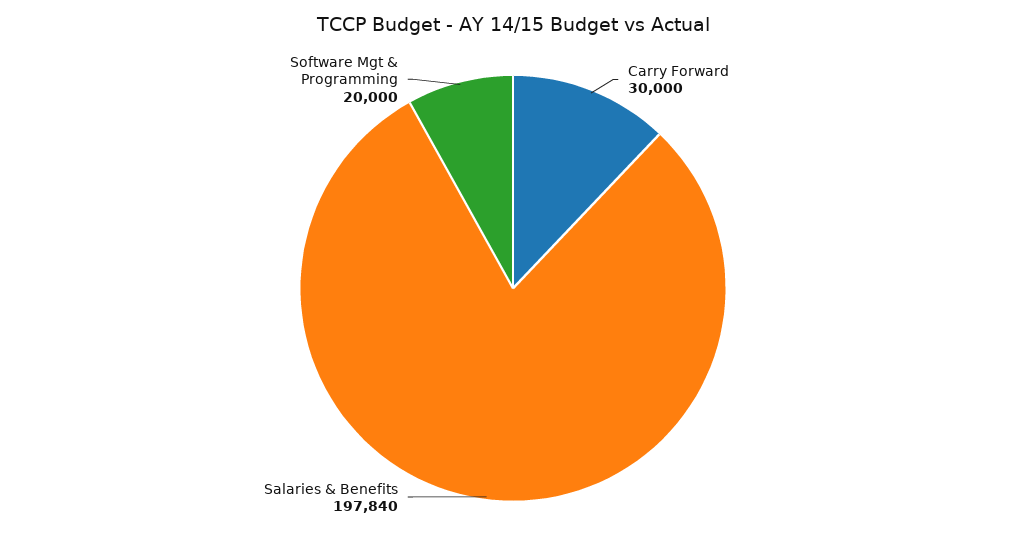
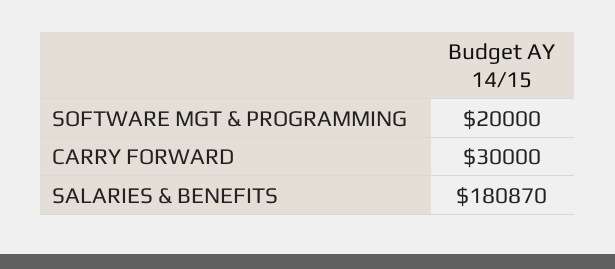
  {
    "Carry Forward": 30000,
-   "Salaries & Benefits": 197840,
+   "Salaries & Benefits": 180870,
    "Software Mgt & Programming": 20000
  }

